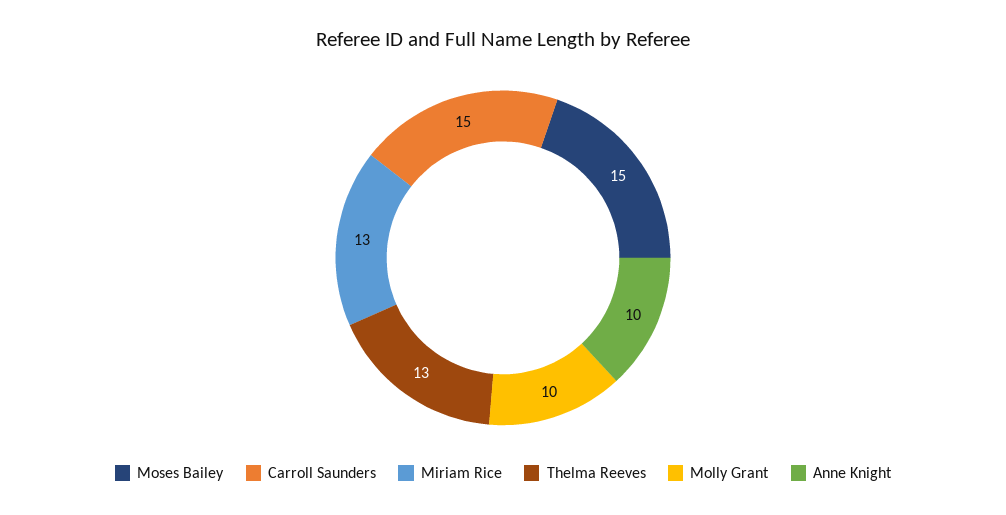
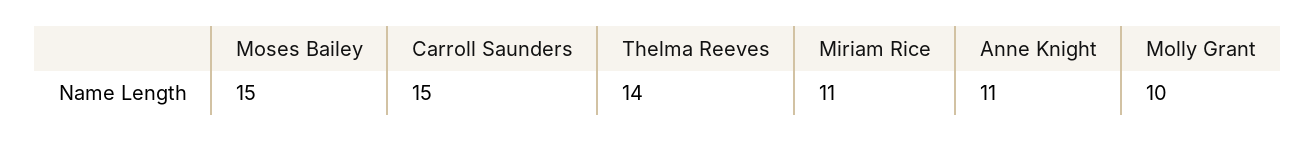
  {
    "Moses Bailey": 15,
    "Carroll Saunders": 15,
-   "Miriam Rice": 13,
+   "Miriam Rice": 11,
-   "Thelma Reeves": 13,
+   "Thelma Reeves": 14,
    "Molly Grant": 10,
-   "Anne Knight": 10
+   "Anne Knight": 11
  }

